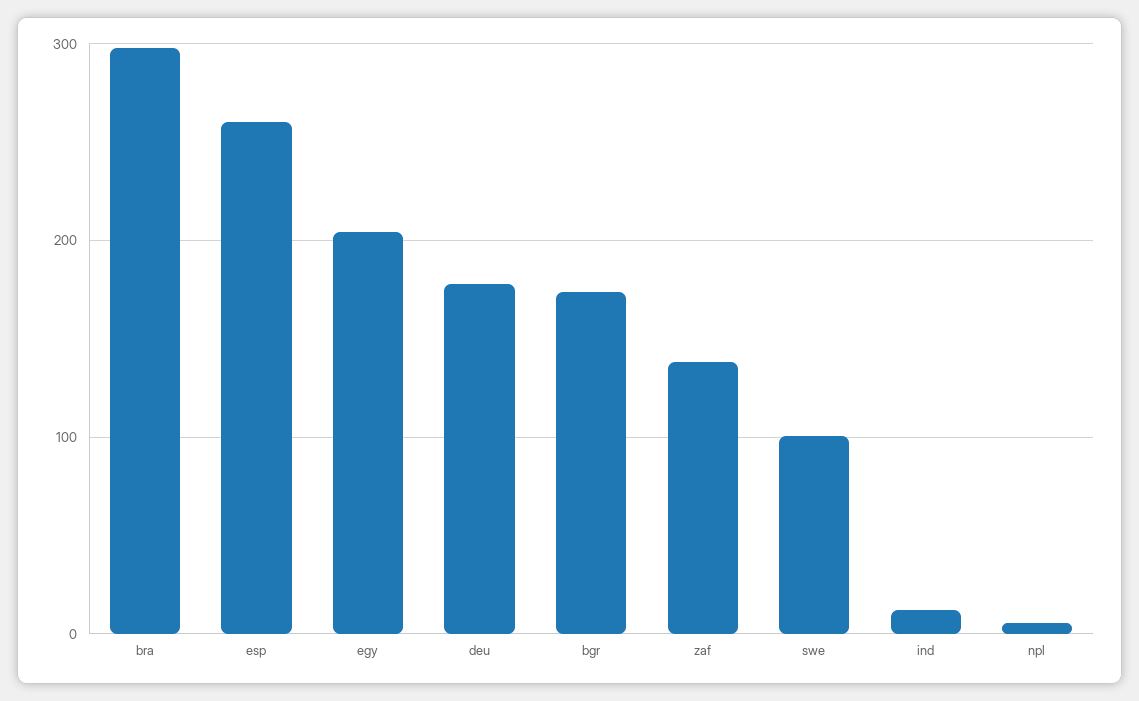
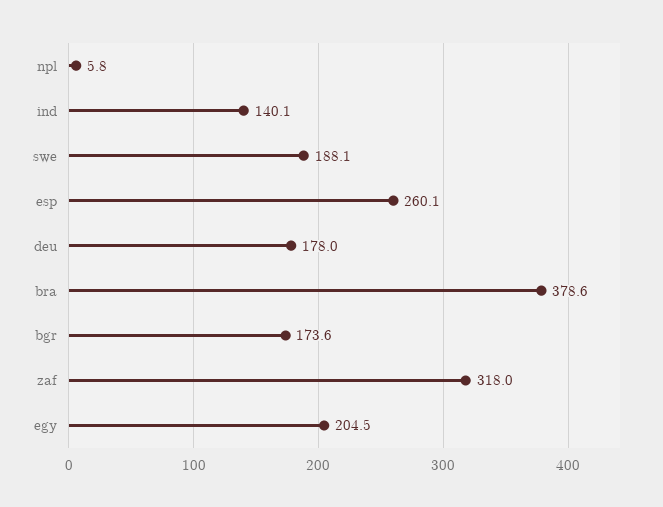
  {
-   "bra": 300,
+   "bra": 378.6,
    "esp": 260.1,
    "egy": 204.5,
    "deu": 178,
    "bgr": 173.6,
-   "zaf": 140,
+   "zaf": 318,
-   "swe": 100,
+   "swe": 188.1,
-   "ind": 10,
+   "ind": 140.1,
    "npl": 5.8
  }

